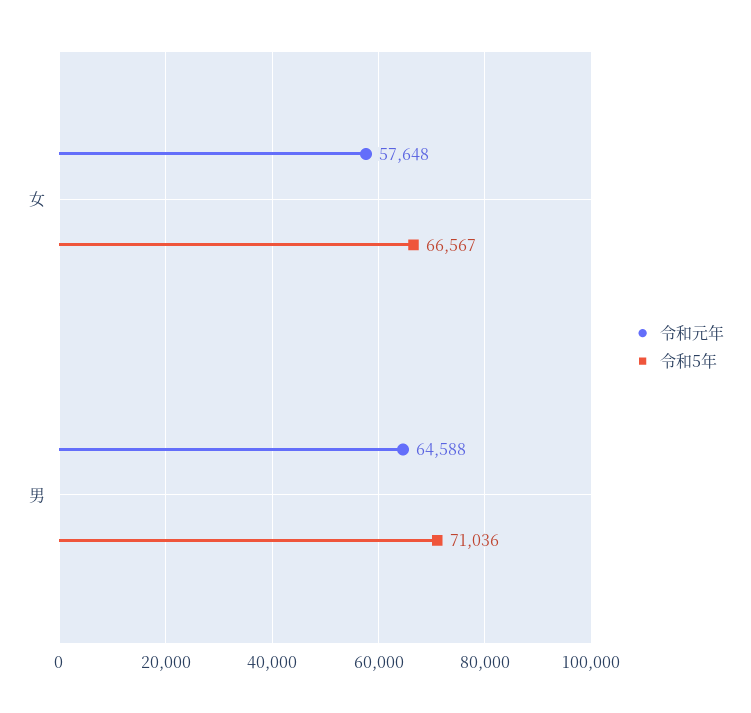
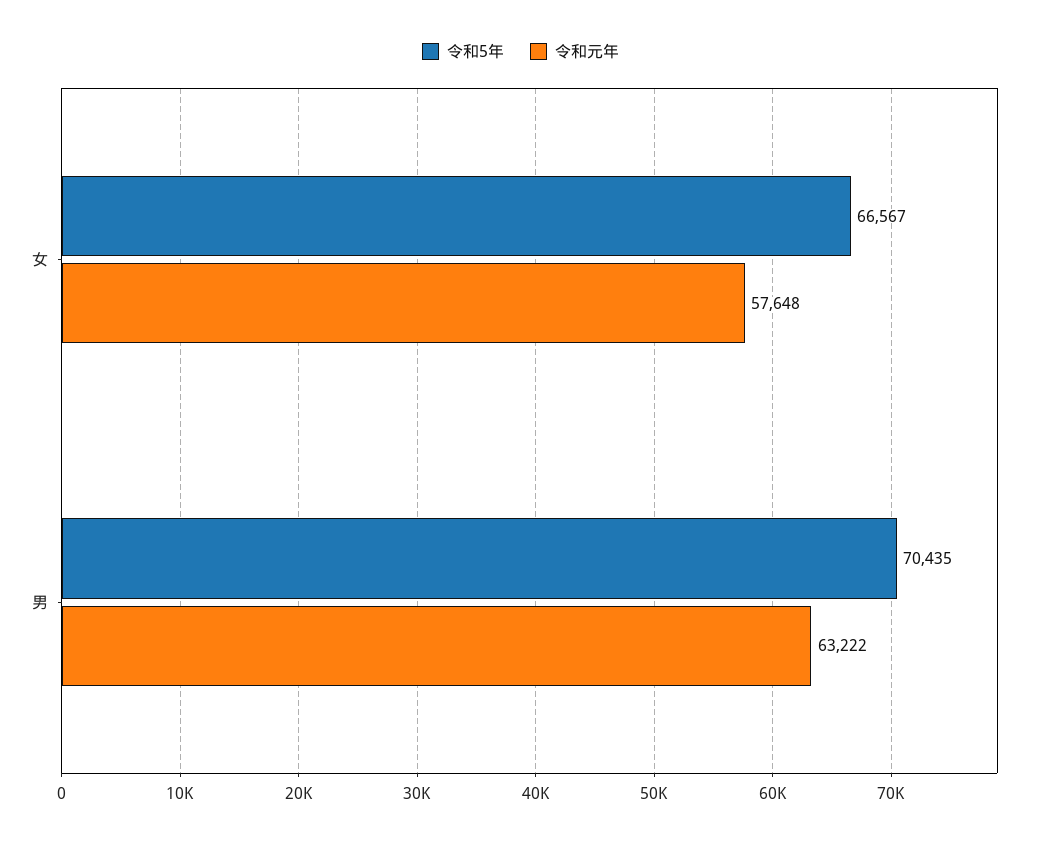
  {
    "令和元年": {
      "女": 57648,
-     "男": 64588
+     "男": 63222
    },
    "令和5年": {
      "女": 66567,
-     "男": 71036
+     "男": 70435
    }
  }

